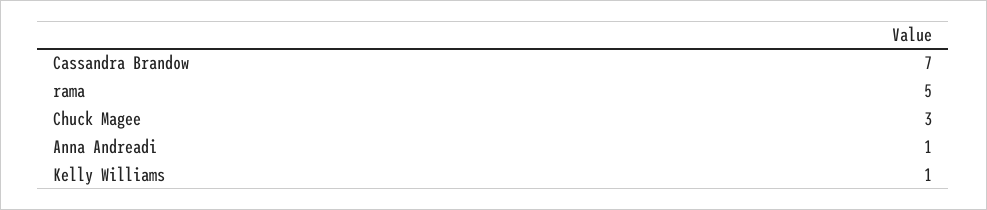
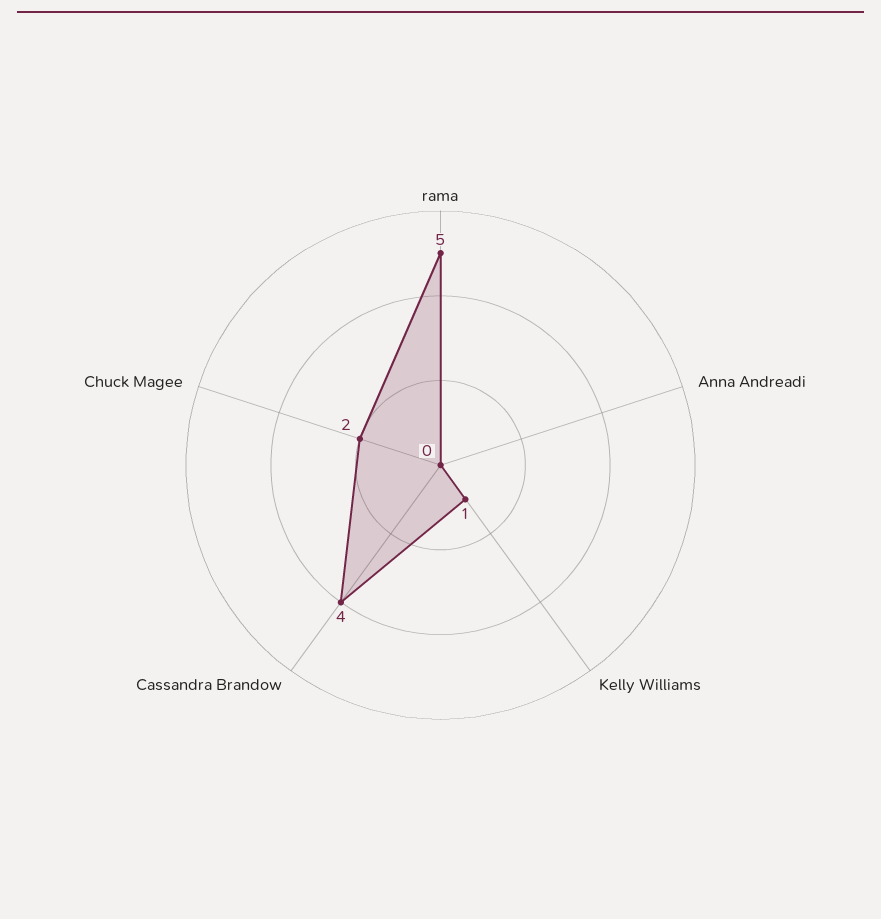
  {
-   "Cassandra Brandow": 7,
+   "Cassandra Brandow": 4,
    "rama": 5,
-   "Chuck Magee": 3,
+   "Chuck Magee": 2,
-   "Anna Andreadi": 1,
+   "Anna Andreadi": 0,
    "Kelly Williams": 1
  }

